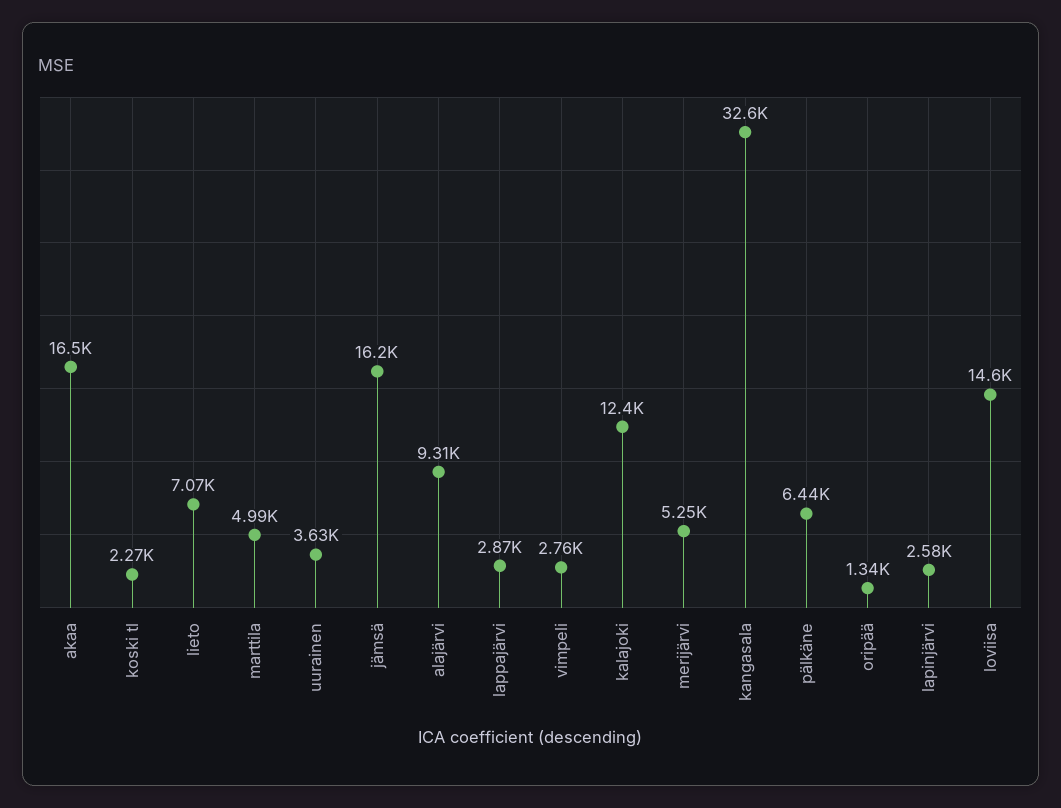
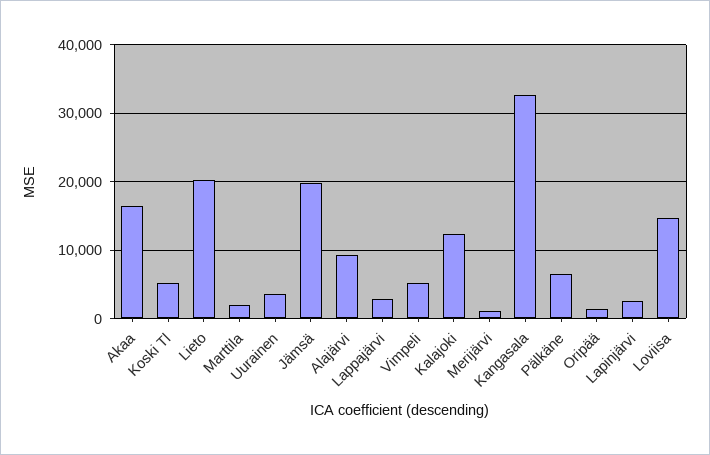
  {
    "akaa": 16500,
-   "koski tl": 2270,
+   "koski tl": 5000,
-   "lieto": 7070,
+   "lieto": 20000,
-   "marttila": 4990,
+   "marttila": 2000,
    "uurainen": 3630,
-   "jämsä": 16200,
+   "jämsä": 20000,
    "alajärvi": 9310,
    "lappajärvi": 2870,
-   "vimpeli": 2760,
+   "vimpeli": 5000,
    "kalajoki": 12400,
-   "merijärvi": 5250,
+   "merijärvi": 1000,
    "kangasala": 32600,
    "pälkäne": 6440,
    "oripää": 1340,
    "lapinjärvi": 2580,
    "loviisa": 14600
  }

